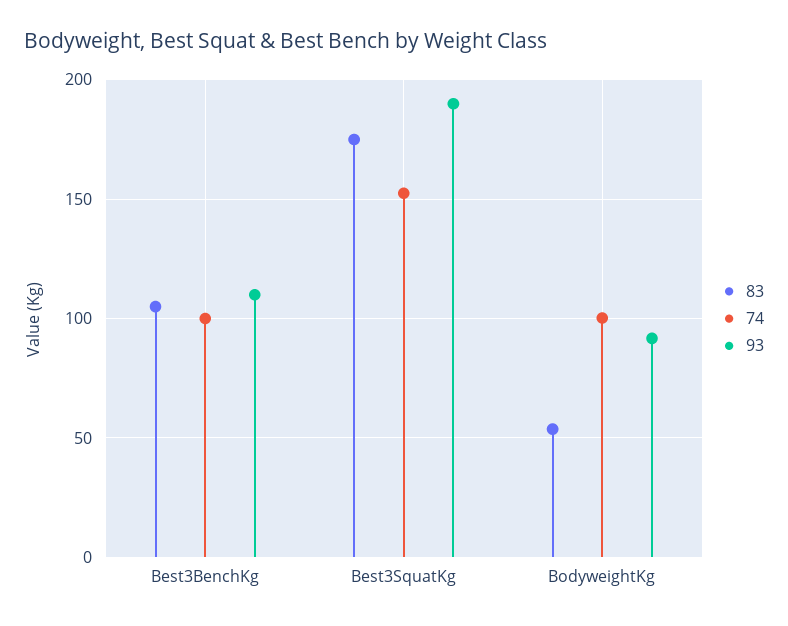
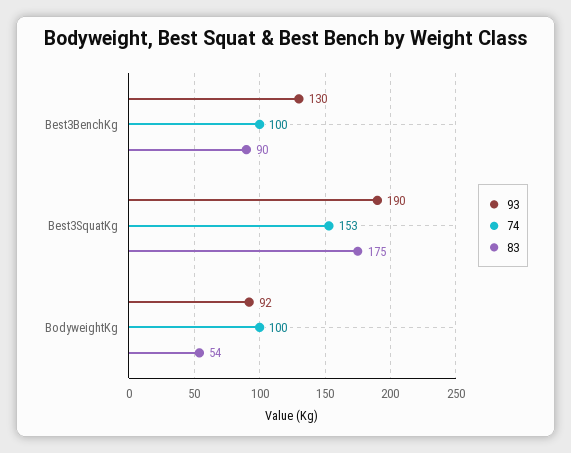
  {
    "83": {
-     "Best3BenchKg": 105,
+     "Best3BenchKg": 90,
      "Best3SquatKg": 175,
      "BodyweightKg": 54
    },
    "74": {
      "Best3BenchKg": 100,
      "Best3SquatKg": 153,
      "BodyweightKg": 100
    },
    "93": {
-     "Best3BenchKg": 110,
+     "Best3BenchKg": 130,
      "Best3SquatKg": 190,
      "BodyweightKg": 92
    }
  }

